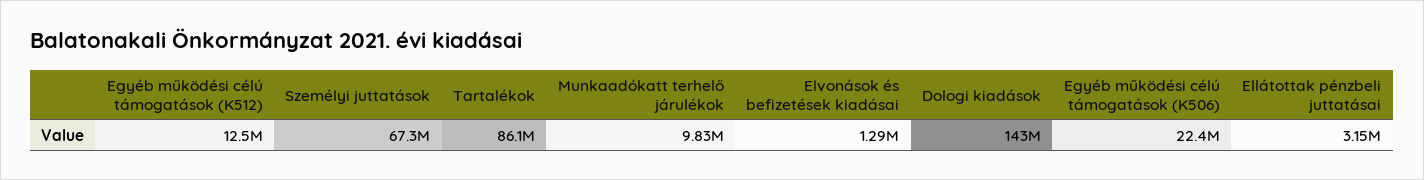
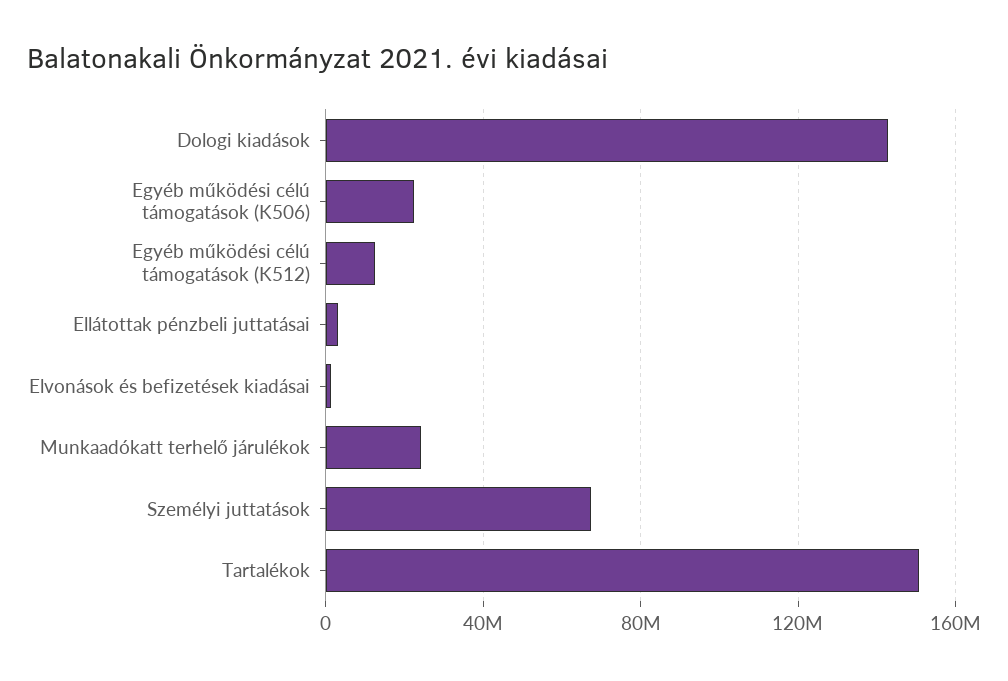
  {
    "Egyéb működési célú támogatások (K512)": 12500000,
    "Személyi juttatások": 67300000,
-   "Tartalékok": 86100000,
+   "Tartalékok": 150000000,
-   "Munkaadókatt terhelő járulékok": 9830000,
+   "Munkaadókatt terhelő járulékok": 25000000,
    "Elvonások és befizetések kiadásai": 1290000,
    "Dologi kiadások": 143000000,
    "Egyéb működési célú támogatások (K506)": 22400000,
    "Ellátottak pénzbeli juttatásai": 3150000
  }

